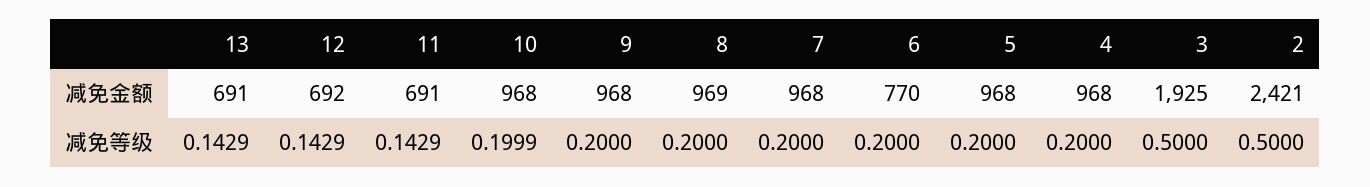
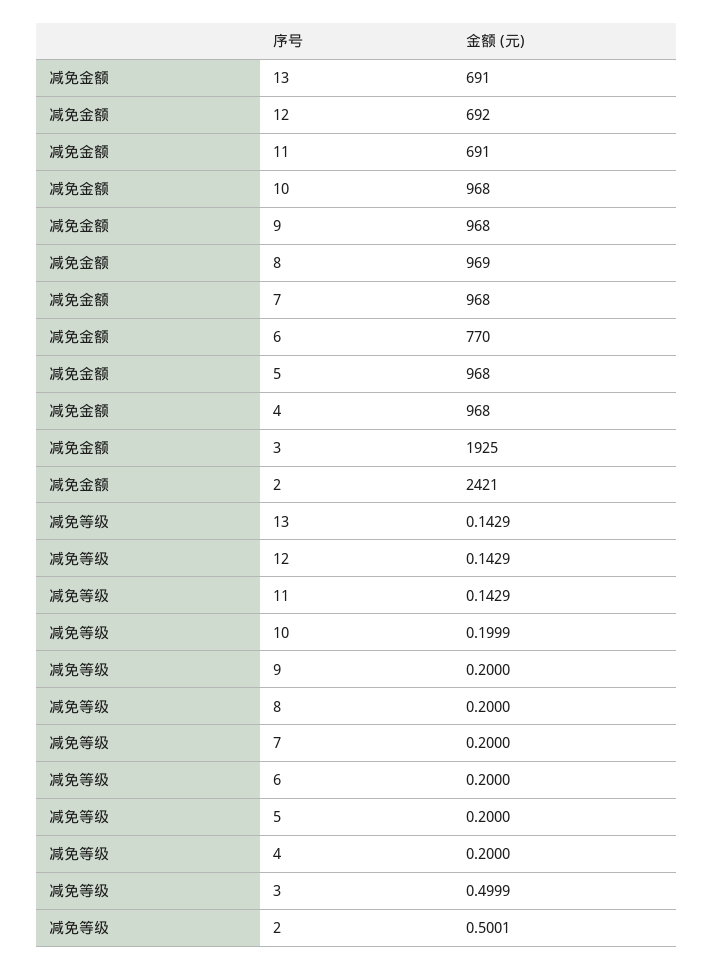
  {
    "13": {
      "减免金额": 691,
      "减免等级": 0.1429
    },
    "12": {
      "减免金额": 692,
      "减免等级": 0.1429
    },
    "11": {
      "减免金额": 691,
      "减免等级": 0.1429
    },
    "10": {
      "减免金额": 968,
      "减免等级": 0.1999
    },
    "9": {
      "减免金额": 968,
      "减免等级": 0.2
    },
    "8": {
      "减免金额": 969,
      "减免等级": 0.2
    },
    "7": {
      "减免金额": 968,
      "减免等级": 0.2
    },
    "6": {
      "减免金额": 770,
      "减免等级": 0.2
    },
    "5": {
      "减免金额": 968,
      "减免等级": 0.2
    },
    "4": {
      "减免金额": 968,
      "减免等级": 0.2
    },
    "3": {
      "减免金额": 1925,
-     "减免等级": 0.5
+     "减免等级": 0.4999
    },
    "2": {
      "减免金额": 2421,
-     "减免等级": 0.5
+     "减免等级": 0.5001
    }
  }

